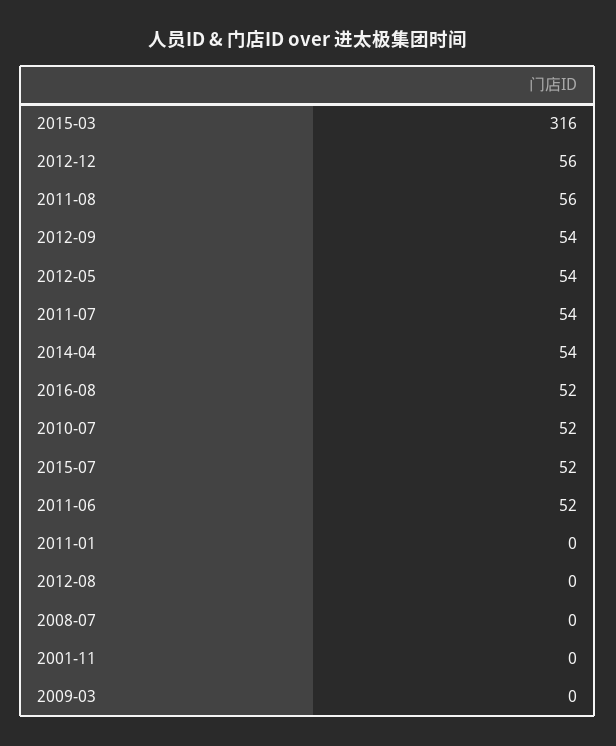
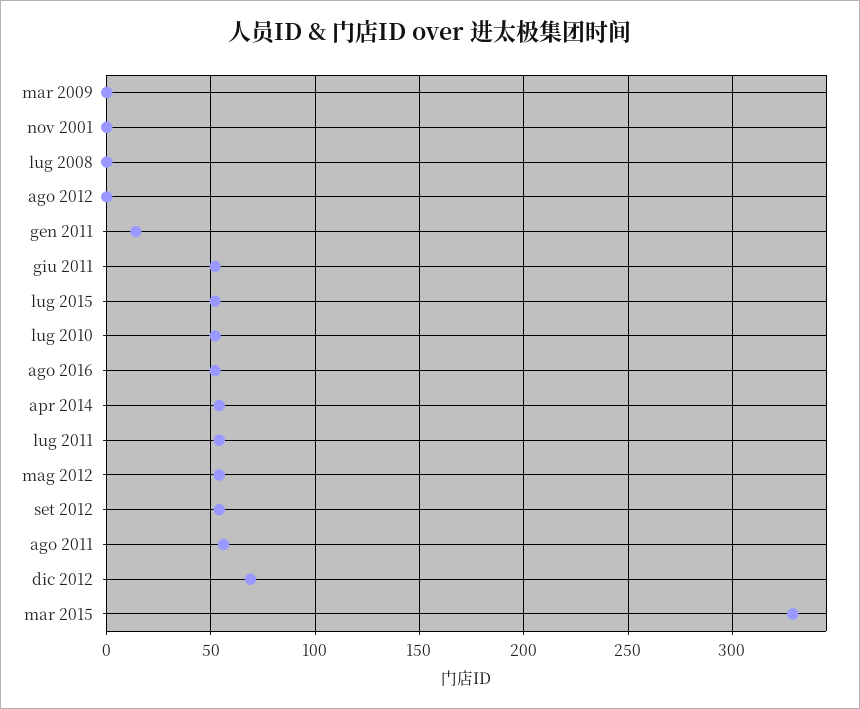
  {
-   "2015-03": 316,
+   "2015-03": 330,
-   "2012-12": 56,
+   "2012-12": 70,
    "2011-08": 56,
    "2012-09": 54,
    "2012-05": 54,
    "2011-07": 54,
    "2014-04": 54,
    "2016-08": 52,
    "2010-07": 52,
    "2015-07": 52,
    "2011-06": 52,
-   "2011-01": 0,
+   "2011-01": 15,
    "2012-08": 0,
    "2008-07": 0,
    "2001-11": 0,
    "2009-03": 0
  }

